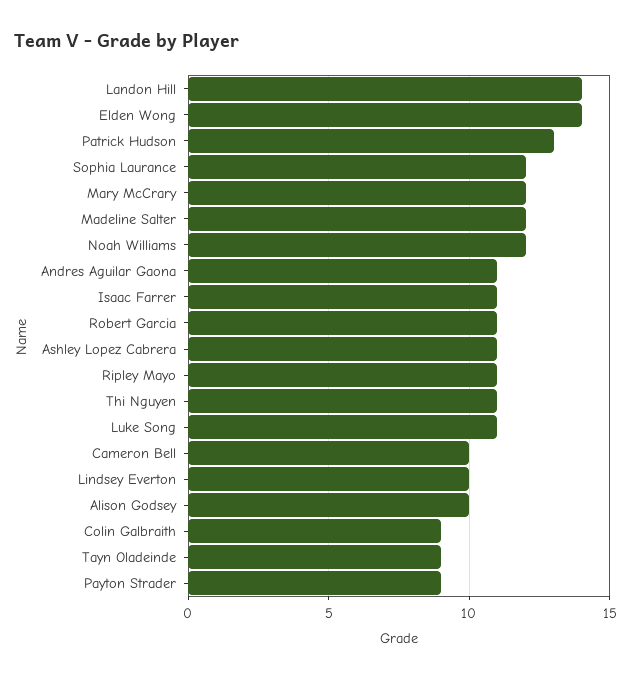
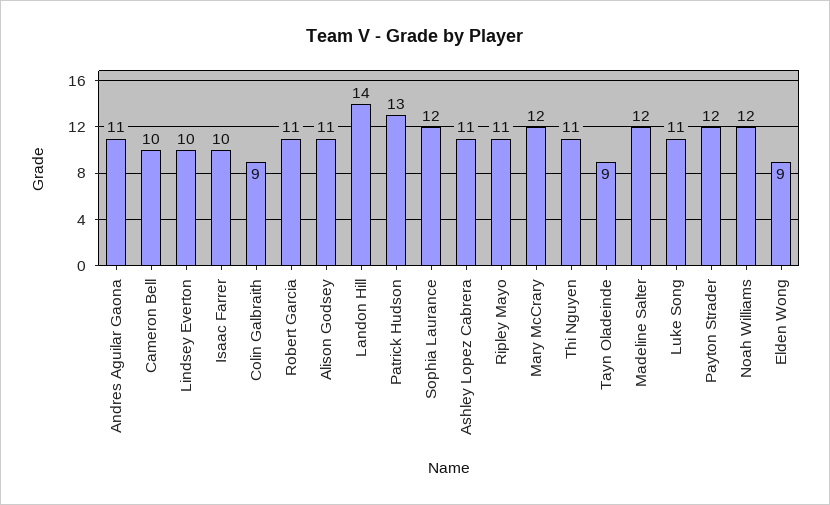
  {
    "Landon Hill": 14,
-   "Elden Wong": 14,
+   "Elden Wong": 9,
    "Patrick Hudson": 13,
    "Sophia Laurance": 12,
    "Mary McCrary": 12,
    "Madeline Salter": 12,
    "Noah Williams": 12,
    "Andres Aguilar Gaona": 11,
-   "Isaac Farrer": 11,
+   "Isaac Farrer": 10,
    "Robert Garcia": 11,
    "Ashley Lopez Cabrera": 11,
    "Ripley Mayo": 11,
    "Thi Nguyen": 11,
    "Luke Song": 11,
    "Cameron Bell": 10,
    "Lindsey Everton": 10,
-   "Alison Godsey": 10,
+   "Alison Godsey": 11,
    "Colin Galbraith": 9,
    "Tayn Oladeinde": 9,
-   "Payton Strader": 9
+   "Payton Strader": 12
  }

